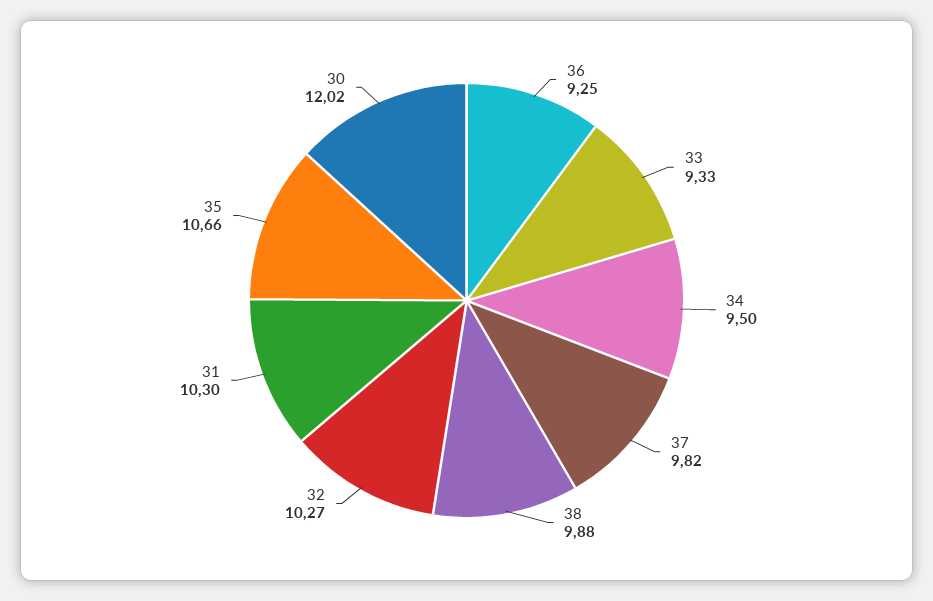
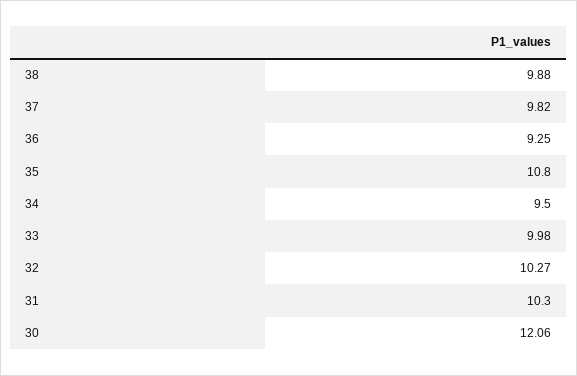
  {
    "36": 9.25,
-   "33": 9.33,
+   "33": 9.98,
    "34": 9.5,
    "37": 9.82,
    "38": 9.88,
    "32": 10.27,
    "31": 10.3,
-   "35": 10.66,
+   "35": 10.8,
-   "30": 12.02
+   "30": 12.06
  }

